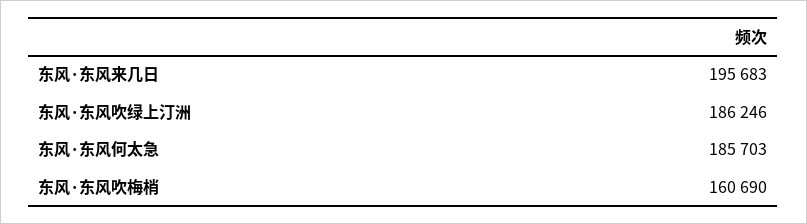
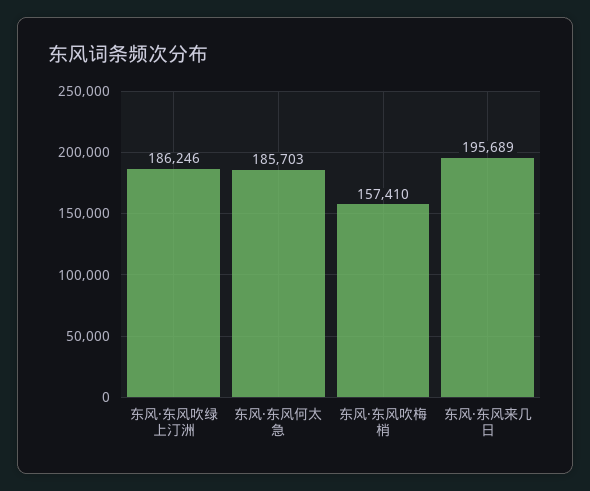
  {
-   "东风·东风来几日": 195683,
+   "东风·东风来几日": 195689,
    "东风·东风吹绿上汀洲": 186246,
    "东风·东风何太急": 185703,
-   "东风·东风吹梅梢": 160690
+   "东风·东风吹梅梢": 157410
  }

